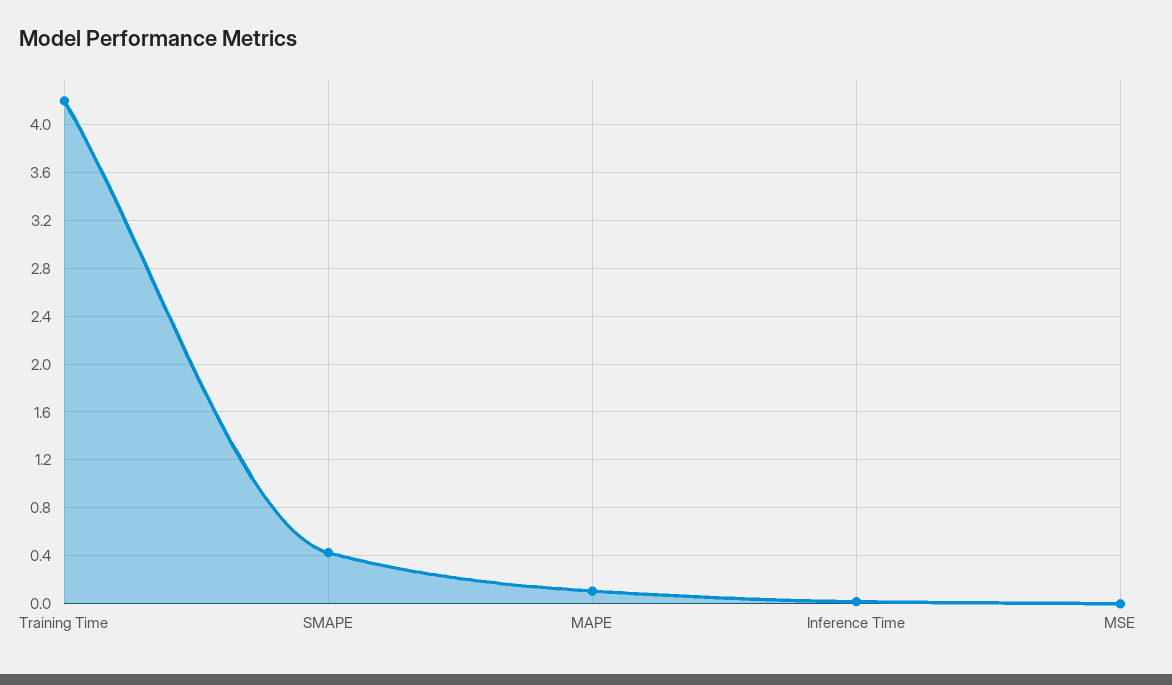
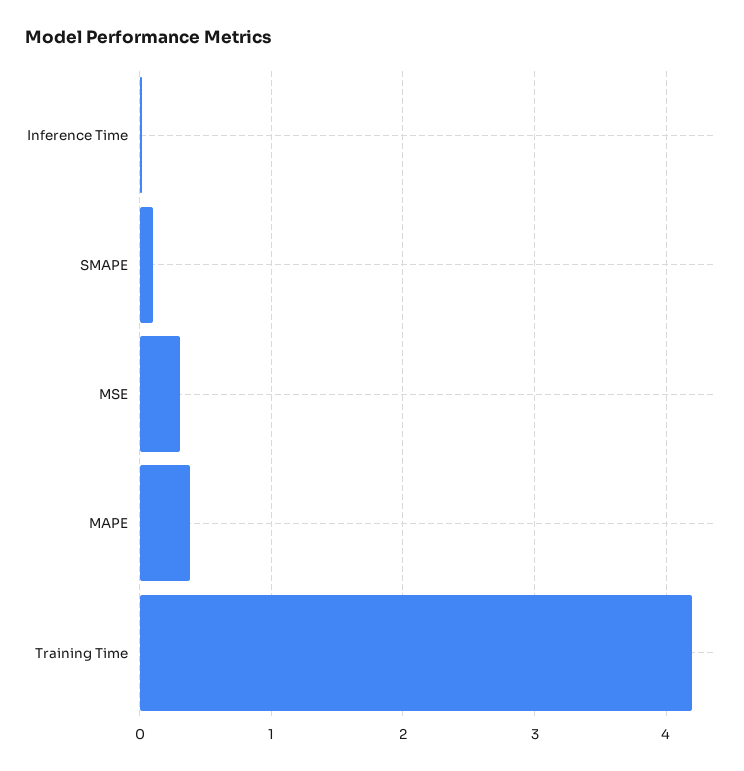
  {
    "Training Time": 4.2,
-   "SMAPE": 0.4,
+   "SMAPE": 0.1,
-   "MAPE": 0.1,
+   "MAPE": 0.4,
    "Inference Time": 0,
-   "MSE": 0
+   "MSE": 0.3
  }

